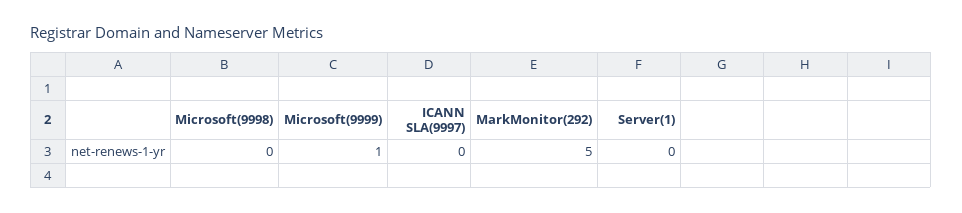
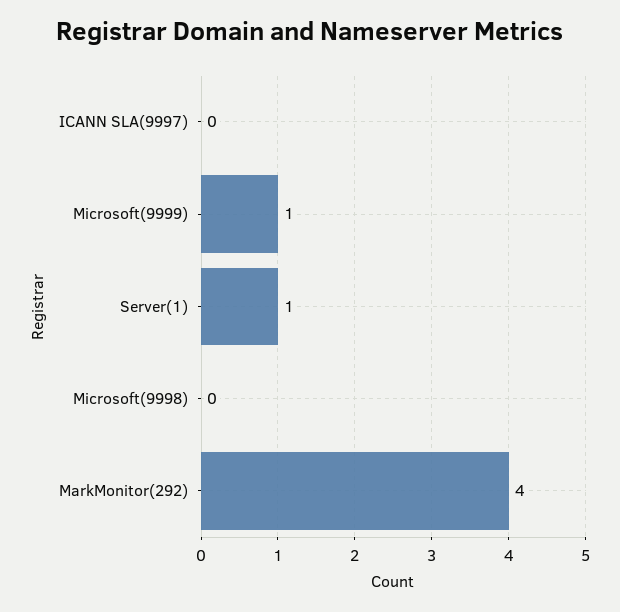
  {
    "Microsoft(9998)": 0,
    "Microsoft(9999)": 1,
    "ICANN SLA(9997)": 0,
-   "MarkMonitor(292)": 5,
+   "MarkMonitor(292)": 4,
-   "Server(1)": 0
+   "Server(1)": 1
  }

